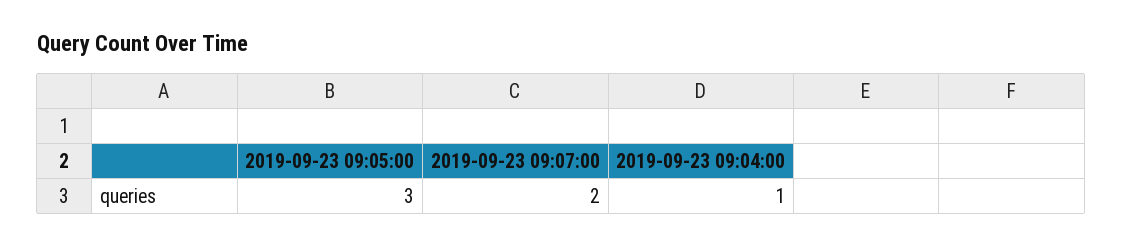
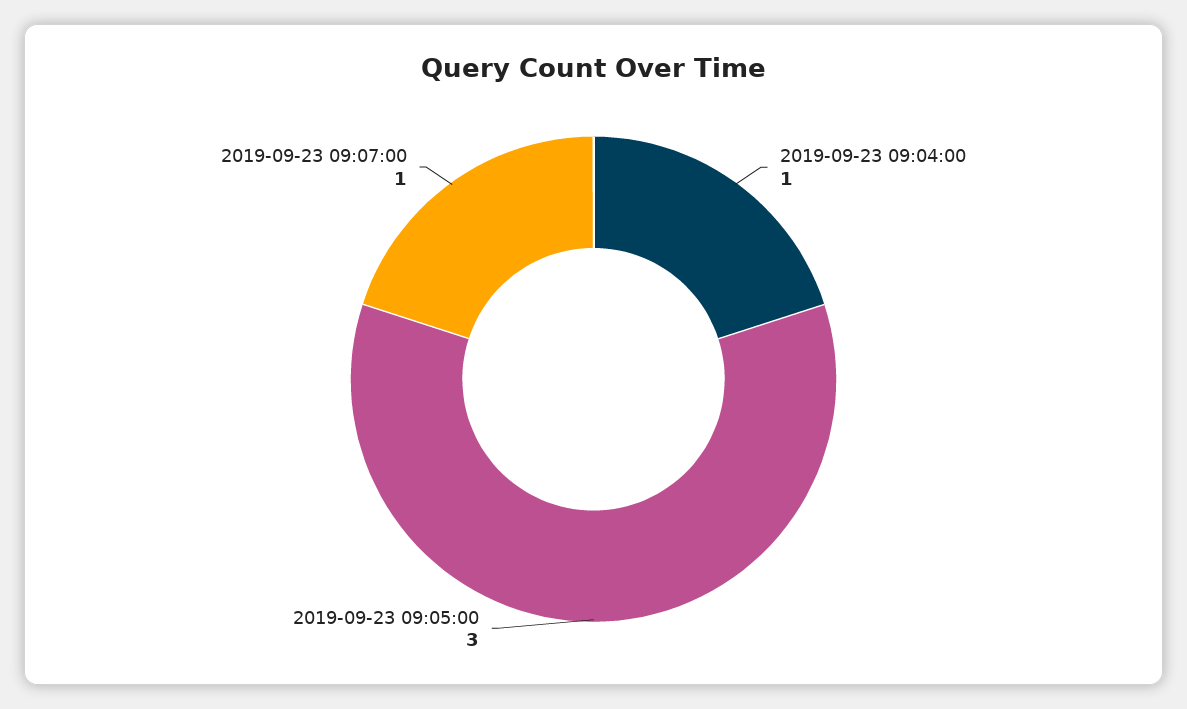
  {
    "2019-09-23 09:05:00": 3,
-   "2019-09-23 09:07:00": 2,
+   "2019-09-23 09:07:00": 1,
    "2019-09-23 09:04:00": 1
  }

